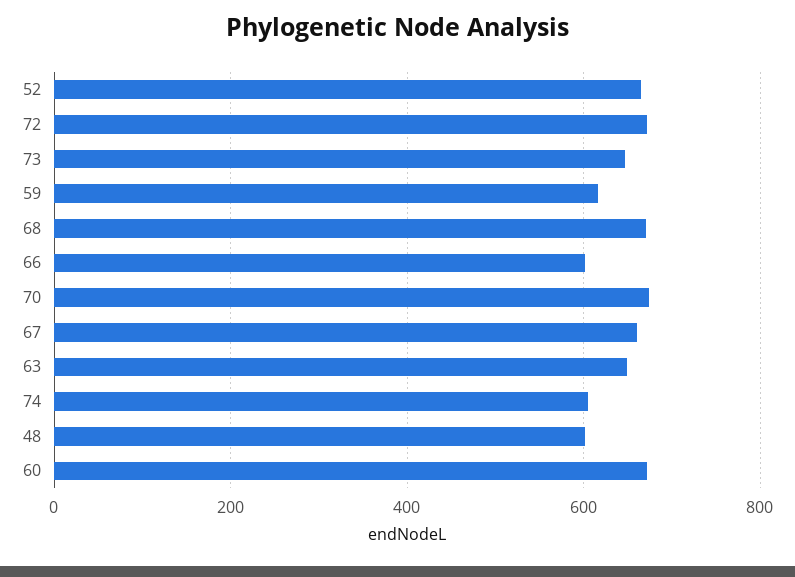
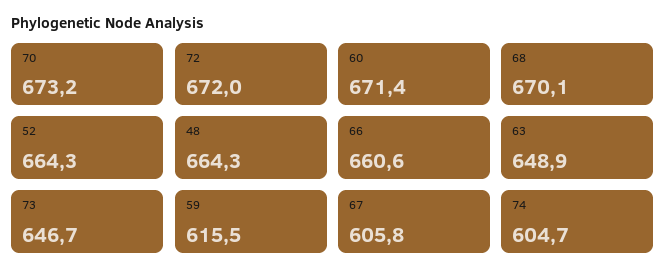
  {
    "52": 664.3,
    "72": 672,
    "73": 646.7,
    "59": 615.5,
    "68": 670.1,
-   "66": 600,
+   "66": 660.6,
    "70": 673.2,
-   "67": 660,
+   "67": 605.8,
    "63": 648.9,
    "74": 604.7,
-   "48": 600,
+   "48": 664.3,
    "60": 671.4
  }

